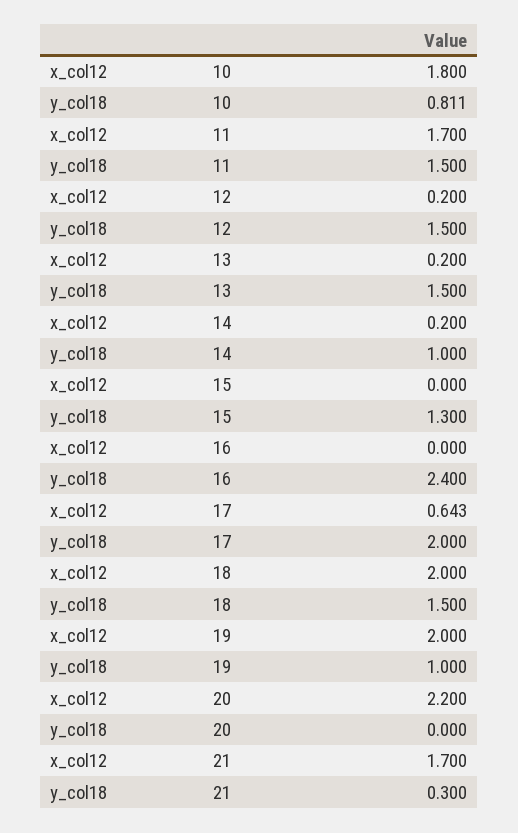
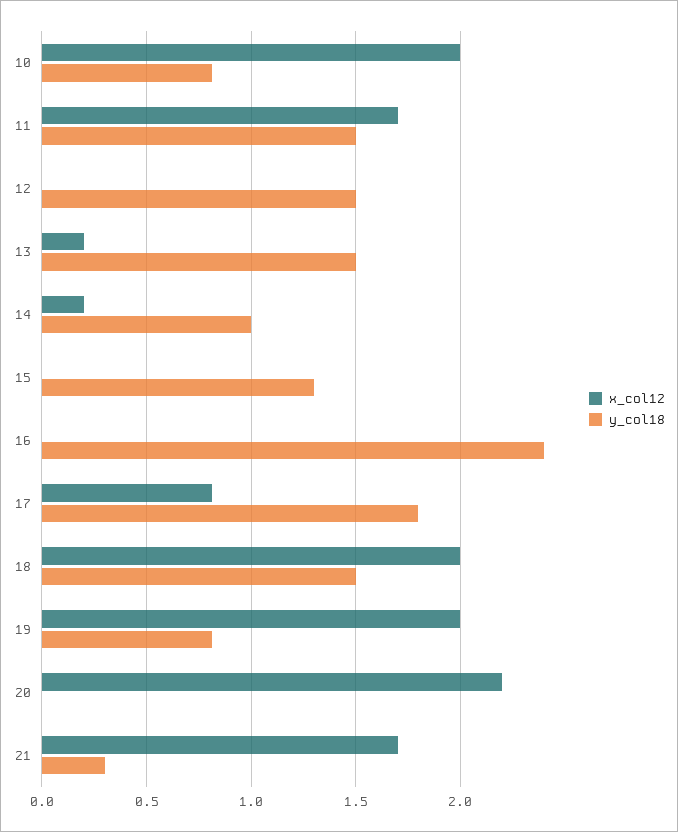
  {
    "x_col12": {
-     "10": 1.8,
+     "10": 2,
      "11": 1.7,
-     "12": 0.2,
+     "12": 0,
      "13": 0.2,
      "14": 0.2,
      "15": 0,
      "16": 0,
-     "17": 0.643,
+     "17": 0.8,
      "18": 2,
      "19": 2,
      "20": 2.2,
      "21": 1.7
    },
    "y_col18": {
      "10": 0.811,
      "11": 1.5,
      "12": 1.5,
      "13": 1.5,
      "14": 1,
      "15": 1.3,
      "16": 2.4,
-     "17": 2,
+     "17": 1.8,
      "18": 1.5,
-     "19": 1,
+     "19": 0.8,
      "20": 0,
      "21": 0.3
    }
  }

